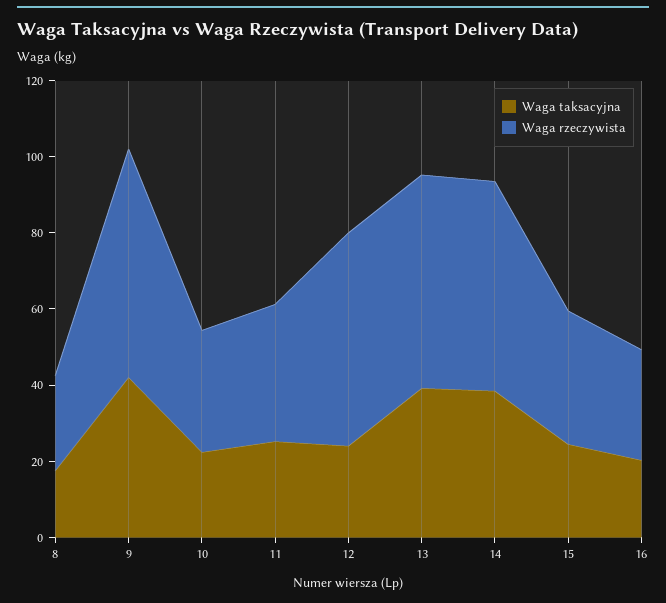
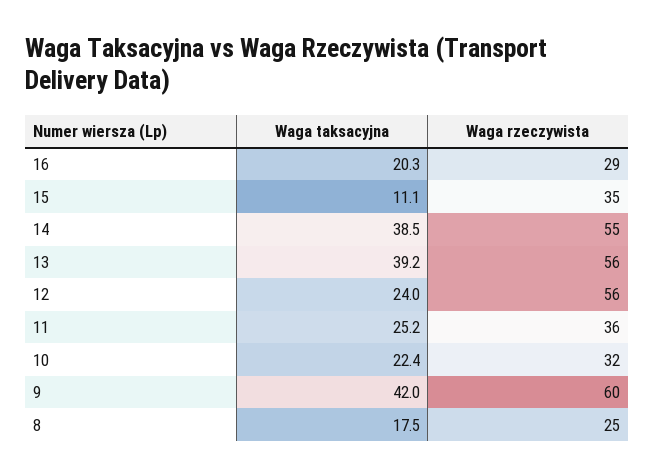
  {
    "Waga taksacyjna": {
      "8": 17.5,
      "9": 42,
      "10": 22.4,
      "11": 25.2,
      "12": 24,
      "13": 39.2,
      "14": 38.5,
-     "15": 25,
+     "15": 11.1,
      "16": 20.3
    },
    "Waga rzeczywista": {
      "8": 25,
      "9": 60,
      "10": 32,
      "11": 36,
      "12": 56,
      "13": 56,
      "14": 55,
      "15": 35,
      "16": 29
    }
  }

